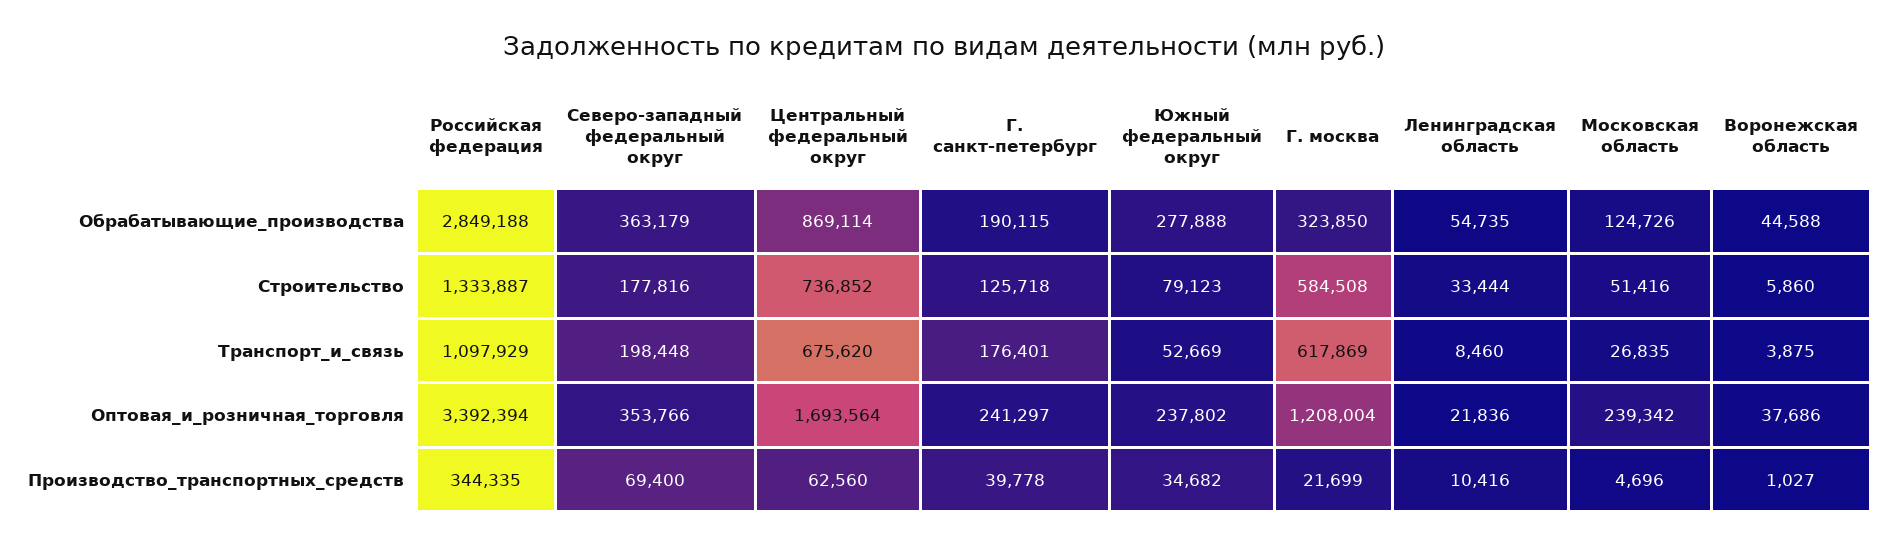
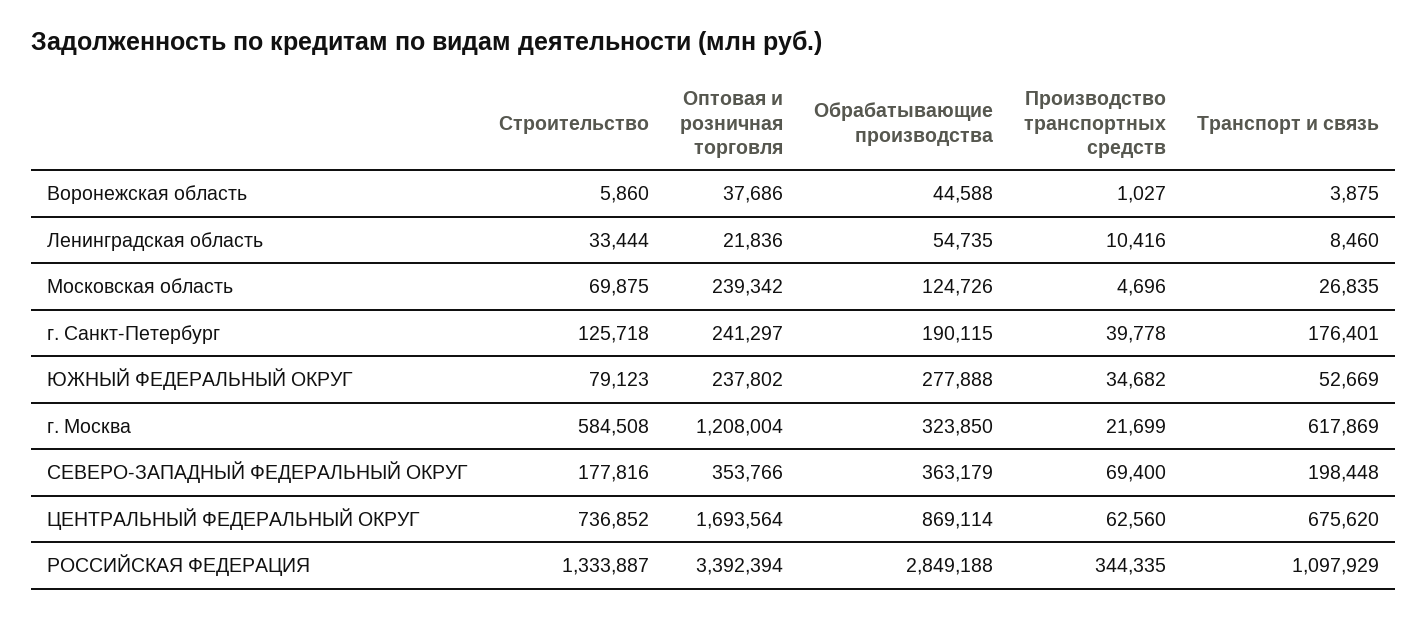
  {
    "Российская федерация": {
      "Обрабатывающие_производства": 2849188,
      "Строительство": 1333887,
      "Транспорт_и_связь": 1097929,
      "Оптовая_и_розничная_торговля": 3392394,
      "Производство_транспортных_средств": 344335
    },
    "Северо-западный федеральный округ": {
      "Обрабатывающие_производства": 363179,
      "Строительство": 177816,
      "Транспорт_и_связь": 198448,
      "Оптовая_и_розничная_торговля": 353766,
      "Производство_транспортных_средств": 69400
    },
    "Центральный федеральный округ": {
      "Обрабатывающие_производства": 869114,
      "Строительство": 736852,
      "Транспорт_и_связь": 675620,
      "Оптовая_и_розничная_торговля": 1693564,
      "Производство_транспортных_средств": 62560
    },
    "Г. санкт-петербург": {
      "Обрабатывающие_производства": 190115,
      "Строительство": 125718,
      "Транспорт_и_связь": 176401,
      "Оптовая_и_розничная_торговля": 241297,
      "Производство_транспортных_средств": 39778
    },
    "Южный федеральный округ": {
      "Обрабатывающие_производства": 277888,
      "Строительство": 79123,
      "Транспорт_и_связь": 52669,
      "Оптовая_и_розничная_торговля": 237802,
      "Производство_транспортных_средств": 34682
    },
    "Г. москва": {
      "Обрабатывающие_производства": 323850,
      "Строительство": 584508,
      "Транспорт_и_связь": 617869,
      "Оптовая_и_розничная_торговля": 1208004,
      "Производство_транспортных_средств": 21699
    },
    "Ленинградская область": {
      "Обрабатывающие_производства": 54735,
      "Строительство": 33444,
      "Транспорт_и_связь": 8460,
      "Оптовая_и_розничная_торговля": 21836,
      "Производство_транспортных_средств": 10416
    },
    "Московская область": {
      "Обрабатывающие_производства": 124726,
-     "Строительство": 51416,
+     "Строительство": 69875,
      "Транспорт_и_связь": 26835,
      "Оптовая_и_розничная_торговля": 239342,
      "Производство_транспортных_средств": 4696
    },
    "Воронежская область": {
      "Обрабатывающие_производства": 44588,
      "Строительство": 5860,
      "Транспорт_и_связь": 3875,
      "Оптовая_и_розничная_торговля": 37686,
      "Производство_транспортных_средств": 1027
    }
  }

